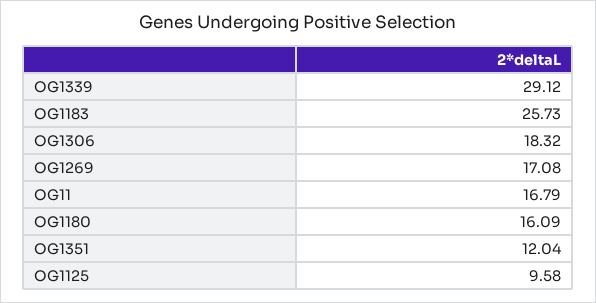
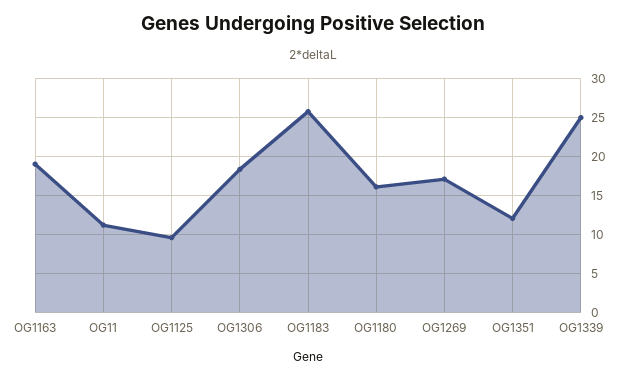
  {
-   "OG1339": 29.12,
+   "OG1339": 25,
    "OG1183": 25.73,
    "OG1306": 18.32,
    "OG1269": 17.08,
-   "OG11": 16.79,
+   "OG11": 11,
    "OG1180": 16.09,
    "OG1351": 12.04,
-   "OG1125": 9.58
+   "OG1125": 9.58,
+   "OG1163": 19
  }

